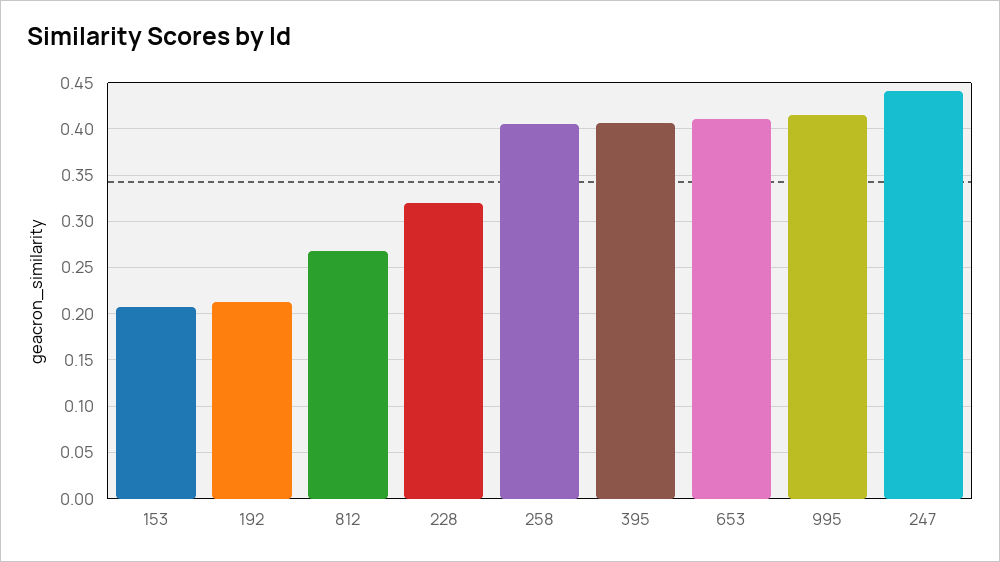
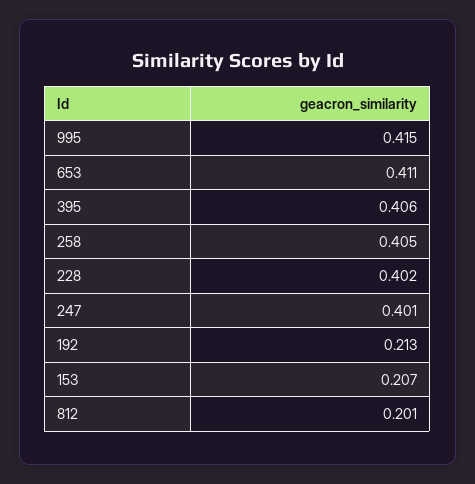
  {
    "153": 0.207,
    "192": 0.213,
-   "812": 0.27,
+   "812": 0.201,
-   "228": 0.32,
+   "228": 0.402,
    "258": 0.405,
    "395": 0.406,
    "653": 0.411,
    "995": 0.415,
-   "247": 0.44
+   "247": 0.401
  }

